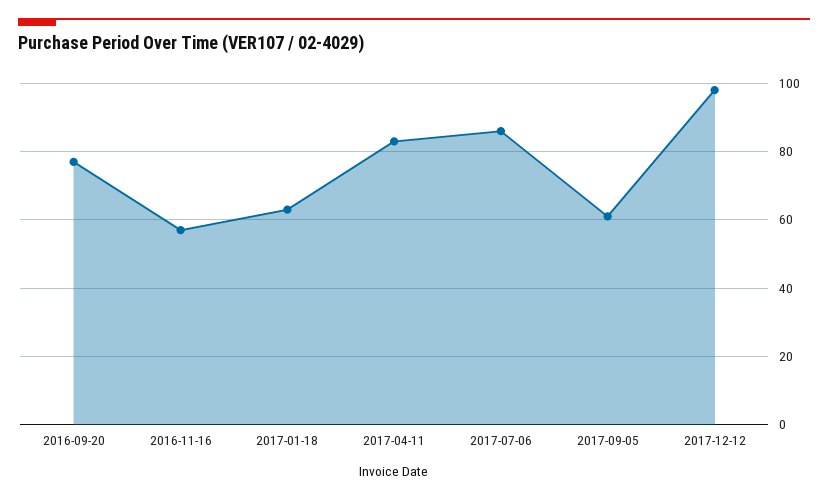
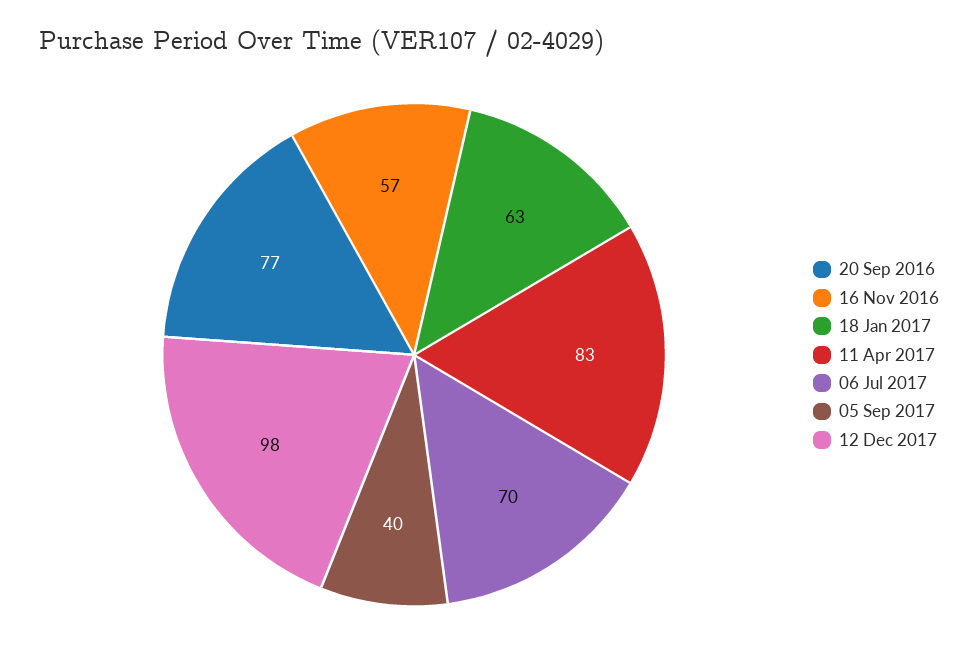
  {
    "2016-09-20": 77,
    "2016-11-16": 57,
    "2017-01-18": 63,
    "2017-04-11": 83,
-   "2017-07-06": 85,
+   "2017-07-06": 70,
-   "2017-09-05": 60,
+   "2017-09-05": 40,
    "2017-12-12": 98
  }

